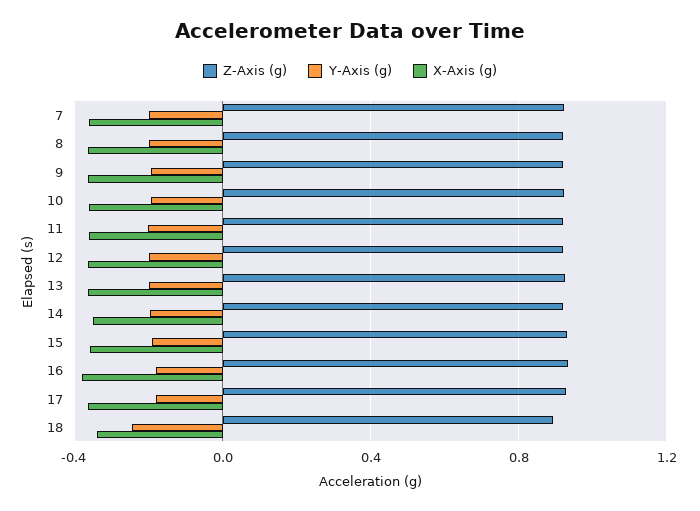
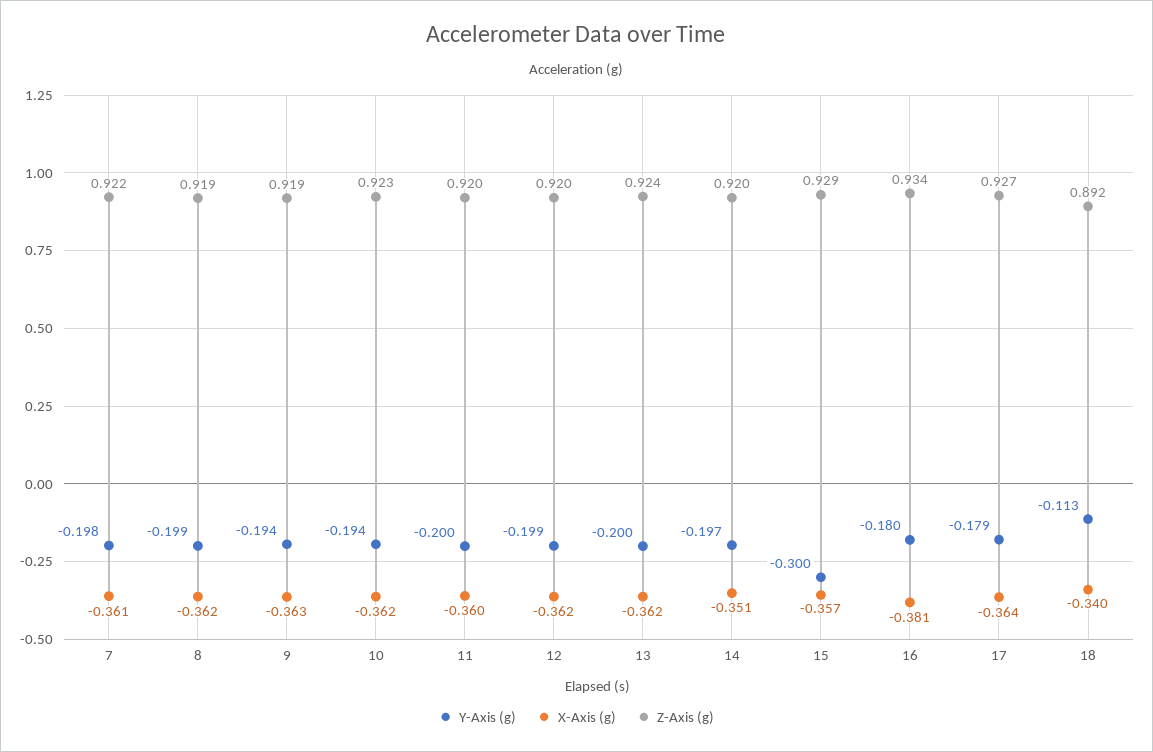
  {
    "Z-Axis (g)": {
      "7": 0.922,
      "8": 0.919,
      "9": 0.919,
      "10": 0.923,
      "11": 0.92,
      "12": 0.92,
      "13": 0.924,
      "14": 0.92,
      "15": 0.929,
      "16": 0.934,
      "17": 0.927,
      "18": 0.892
    },
    "Y-Axis (g)": {
      "7": -0.198,
      "8": -0.199,
      "9": -0.194,
      "10": -0.194,
      "11": -0.2,
      "12": -0.199,
      "13": -0.2,
      "14": -0.197,
-     "15": -0.2,
+     "15": -0.3,
      "16": -0.18,
      "17": -0.179,
-     "18": -0.25
+     "18": -0.113
    },
    "X-Axis (g)": {
      "7": -0.361,
      "8": -0.362,
      "9": -0.363,
      "10": -0.362,
      "11": -0.36,
      "12": -0.362,
      "13": -0.362,
      "14": -0.351,
      "15": -0.357,
      "16": -0.381,
      "17": -0.364,
      "18": -0.34
    }
  }

